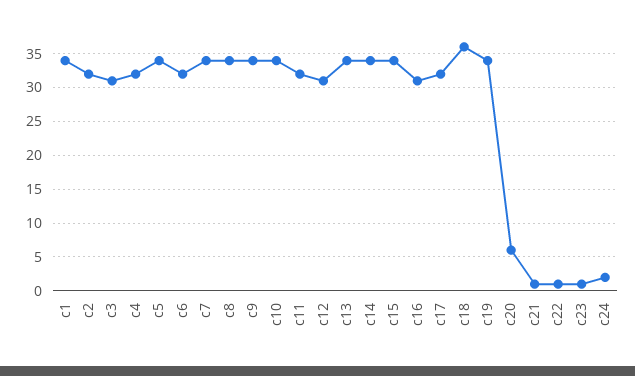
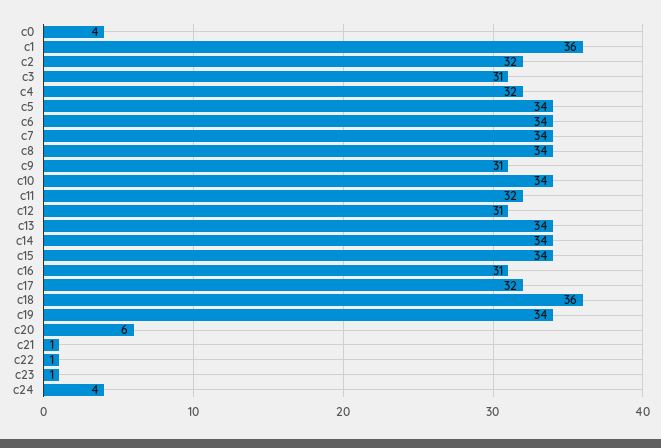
  {
-   "c1": 34,
+   "c1": 36,
    "c2": 32,
    "c3": 31,
    "c4": 32,
    "c5": 34,
-   "c6": 32,
+   "c6": 34,
    "c7": 34,
    "c8": 34,
-   "c9": 34,
+   "c9": 31,
    "c10": 34,
    "c11": 32,
    "c12": 31,
    "c13": 34,
    "c14": 34,
    "c15": 34,
    "c16": 31,
    "c17": 32,
    "c18": 36,
    "c19": 34,
    "c20": 6,
    "c21": 1,
    "c22": 1,
    "c23": 1,
-   "c24": 2
+   "c24": 4,
+   "c0": 4
  }

